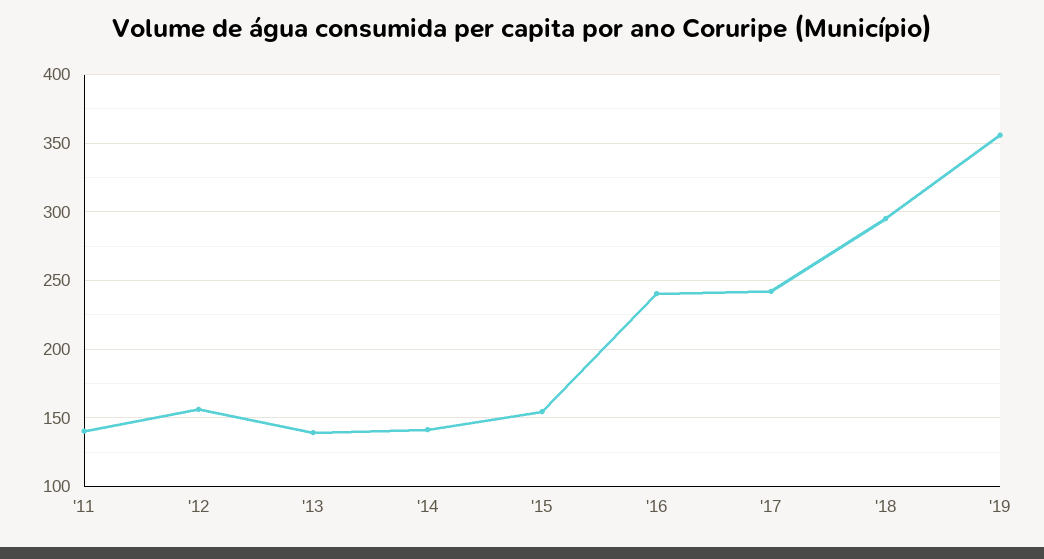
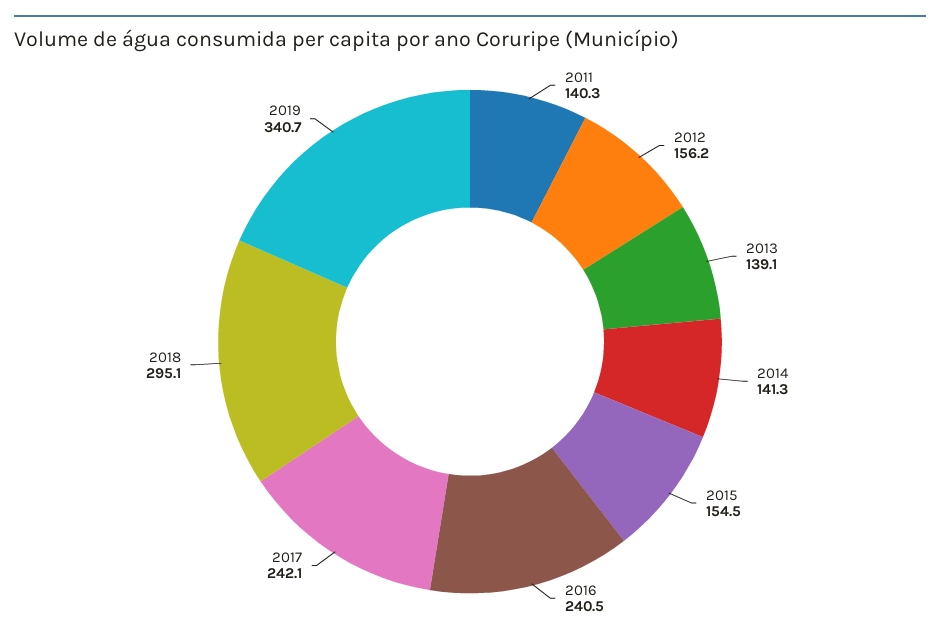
  {
    "'11": 140.3,
    "'12": 156.2,
    "'13": 139.1,
    "'14": 141.3,
    "'15": 154.5,
    "'16": 240.5,
    "'17": 242.1,
    "'18": 295.1,
-   "'19": 355
+   "'19": 340.7
  }

